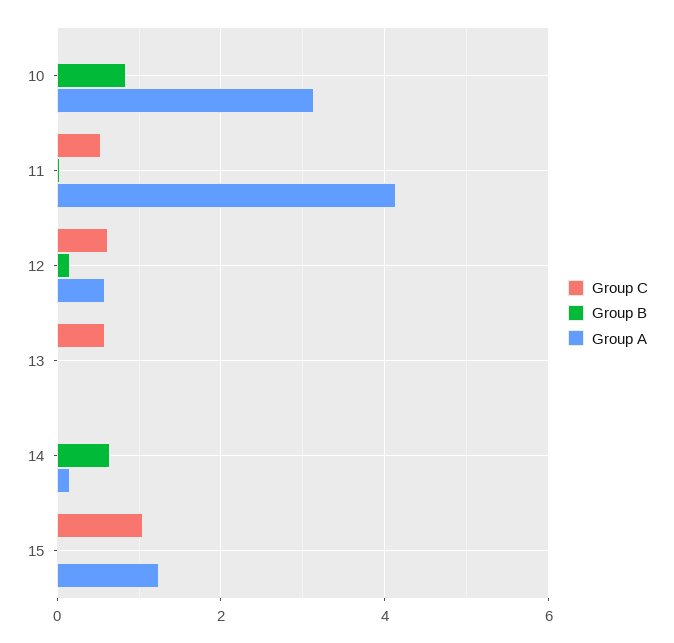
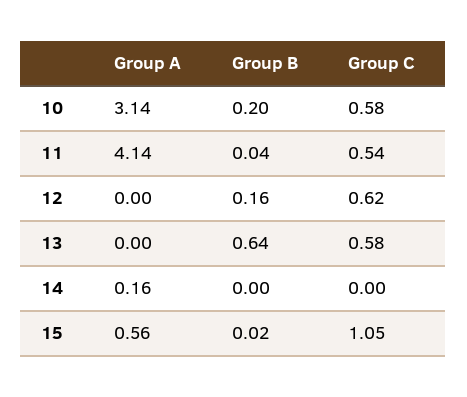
  {
    "Group C": {
-     "10": 0,
+     "10": 0.58,
      "11": 0.54,
      "12": 0.62,
      "13": 0.58,
      "14": 0,
      "15": 1.05
    },
    "Group B": {
-     "10": 0.8,
+     "10": 0.2,
      "11": 0.04,
      "12": 0.16,
-     "13": 0,
+     "13": 0.64,
-     "14": 0.6,
+     "14": 0,
      "15": 0.02
    },
    "Group A": {
      "10": 3.14,
      "11": 4.14,
-     "12": 0.6,
+     "12": 0,
      "13": 0,
      "14": 0.16,
-     "15": 1.2
+     "15": 0.56
    }
  }

